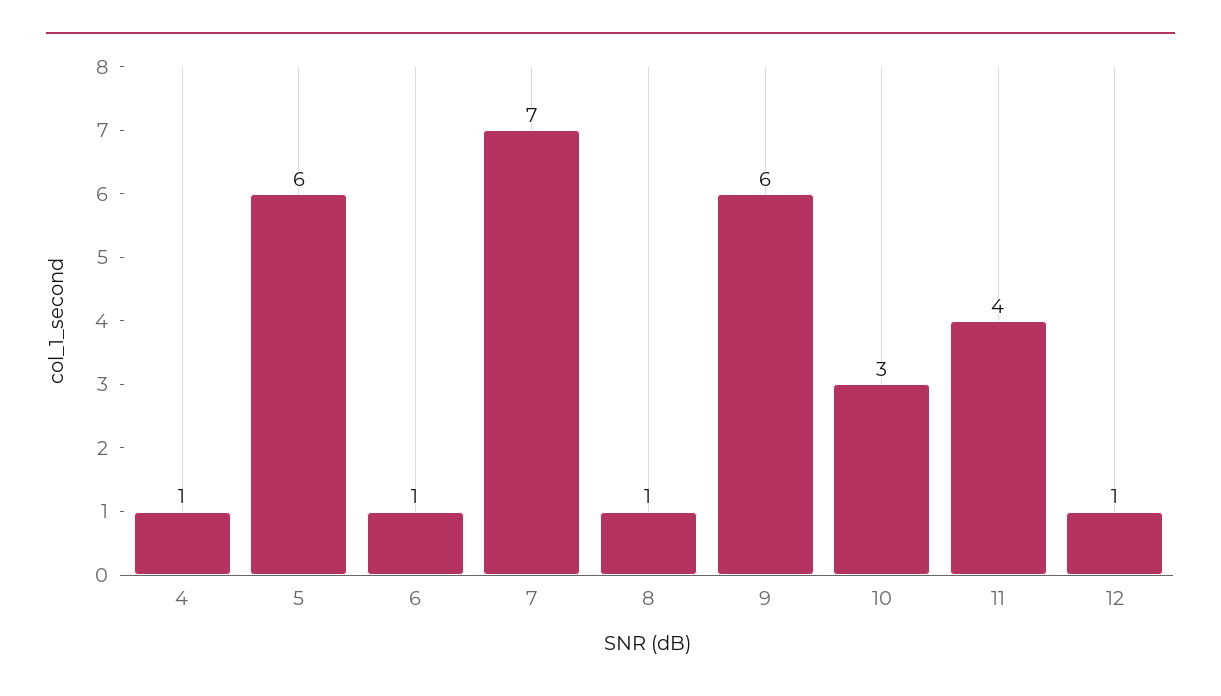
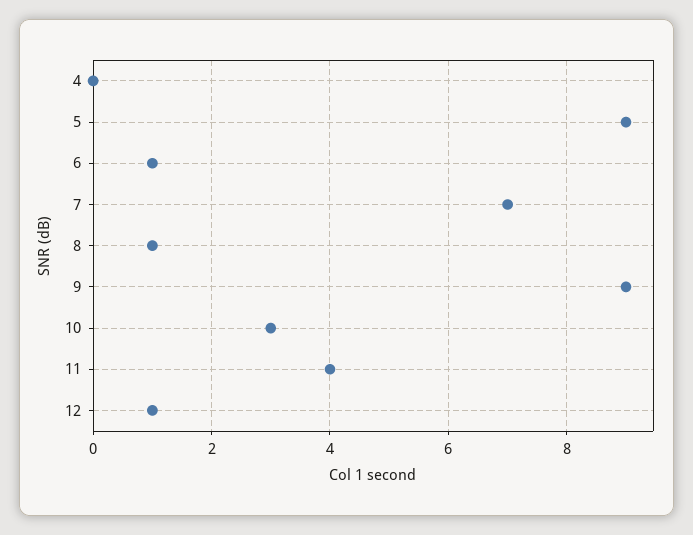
  {
-   "4": 1,
+   "4": 0,
-   "5": 6,
+   "5": 9,
    "6": 1,
    "7": 7,
    "8": 1,
-   "9": 6,
+   "9": 9,
    "10": 3,
    "11": 4,
    "12": 1
  }

